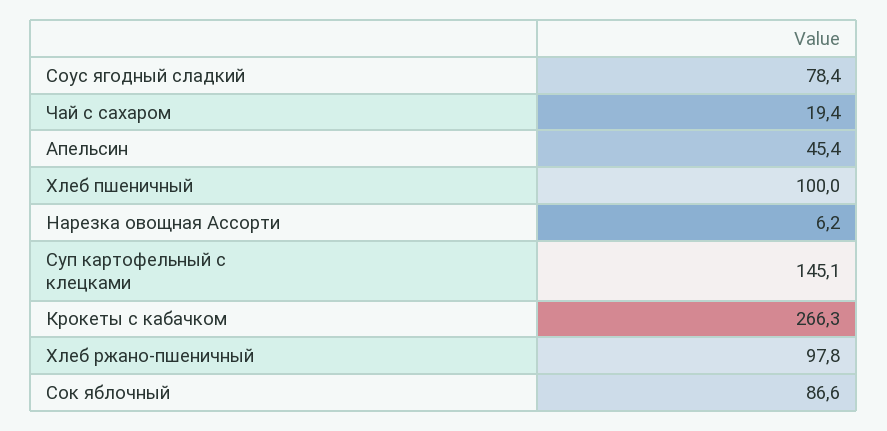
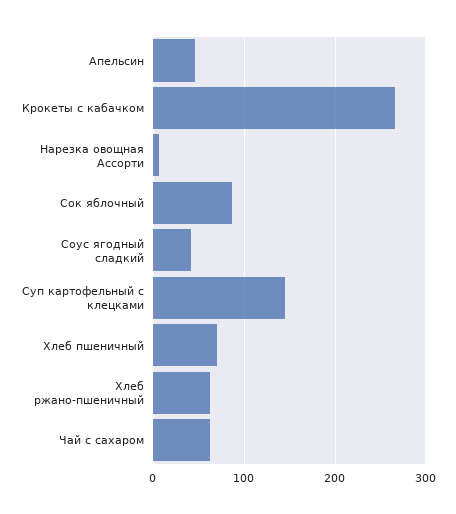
  {
-   "Соус ягодный сладкий": 78.4,
+   "Соус ягодный сладкий": 40,
-   "Чай с сахаром": 19.4,
+   "Чай с сахаром": 60,
    "Апельсин": 45.4,
-   "Хлеб пшеничный": 100,
+   "Хлеб пшеничный": 70,
    "Нарезка овощная Ассорти": 6.2,
    "Суп картофельный с клецками": 145.1,
    "Крокеты с кабачком": 266.3,
-   "Хлеб ржано-пшеничный": 97.8,
+   "Хлеб ржано-пшеничный": 60,
    "Сок яблочный": 86.6
  }

